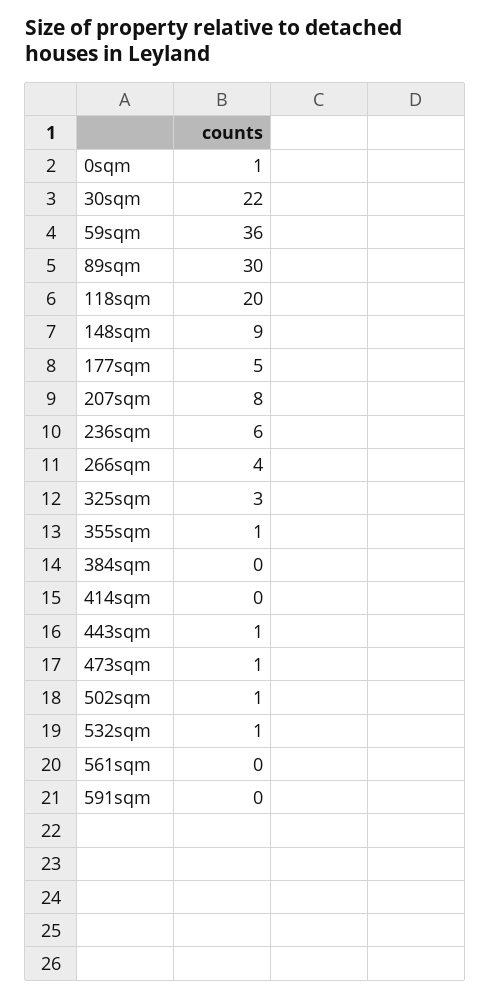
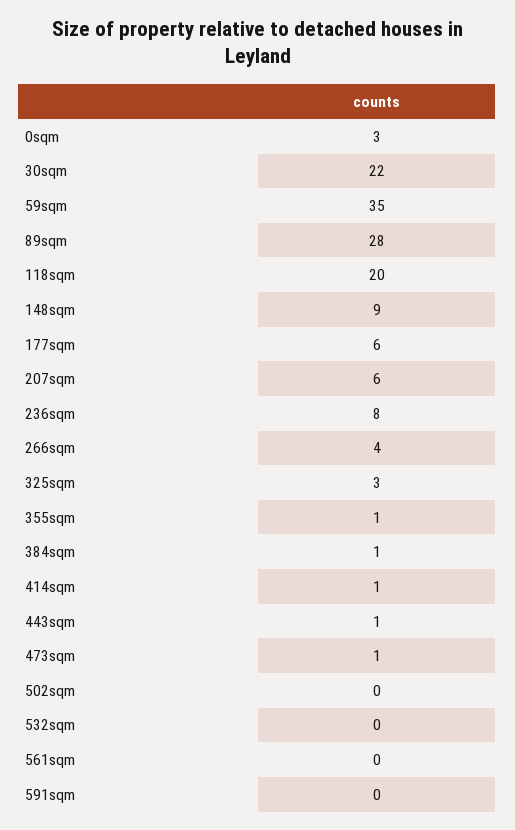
  {
-   "0sqm": 1,
+   "0sqm": 3,
    "30sqm": 22,
-   "59sqm": 36,
+   "59sqm": 35,
-   "89sqm": 30,
+   "89sqm": 28,
    "118sqm": 20,
    "148sqm": 9,
-   "177sqm": 5,
+   "177sqm": 6,
-   "207sqm": 8,
+   "207sqm": 6,
-   "236sqm": 6,
+   "236sqm": 8,
    "266sqm": 4,
    "325sqm": 3,
    "355sqm": 1,
-   "384sqm": 0,
+   "384sqm": 1,
-   "414sqm": 0,
+   "414sqm": 1,
    "443sqm": 1,
    "473sqm": 1,
-   "502sqm": 1,
+   "502sqm": 0,
-   "532sqm": 1,
+   "532sqm": 0,
    "561sqm": 0,
    "591sqm": 0
  }

